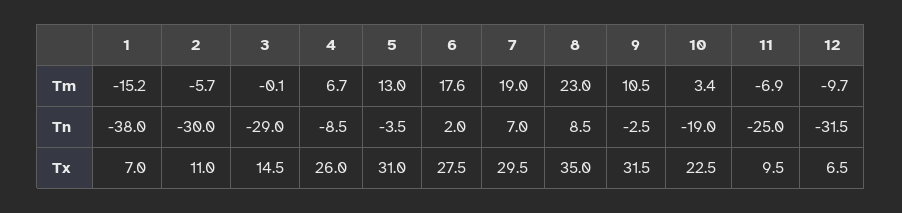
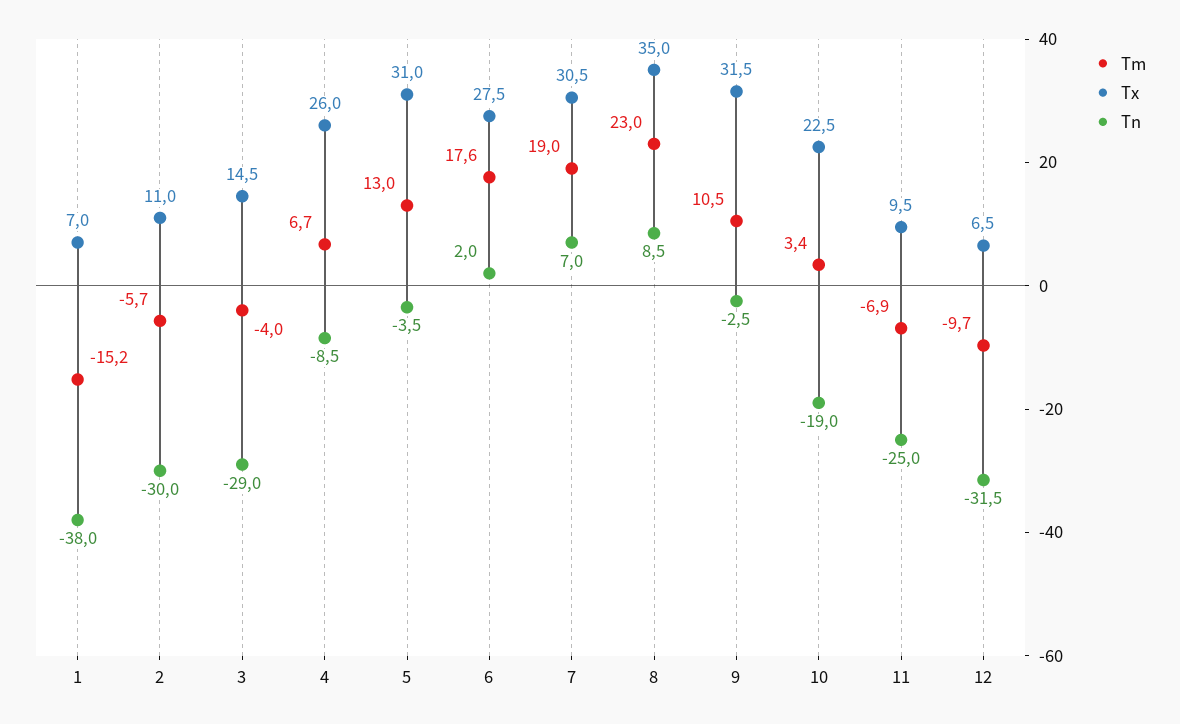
  {
    "Tm": {
      "1": -15.2,
      "2": -5.7,
-     "3": -0.1,
+     "3": -4,
      "4": 6.7,
      "5": 13,
      "6": 17.6,
      "7": 19,
      "8": 23,
      "9": 10.5,
      "10": 3.4,
      "11": -6.9,
      "12": -9.7
    },
    "Tn": {
      "1": -38,
      "2": -30,
      "3": -29,
      "4": -8.5,
      "5": -3.5,
      "6": 2,
      "7": 7,
      "8": 8.5,
      "9": -2.5,
      "10": -19,
      "11": -25,
      "12": -31.5
    },
    "Tx": {
      "1": 7,
      "2": 11,
      "3": 14.5,
      "4": 26,
      "5": 31,
      "6": 27.5,
-     "7": 29.5,
+     "7": 30.5,
      "8": 35,
      "9": 31.5,
      "10": 22.5,
      "11": 9.5,
      "12": 6.5
    }
  }

